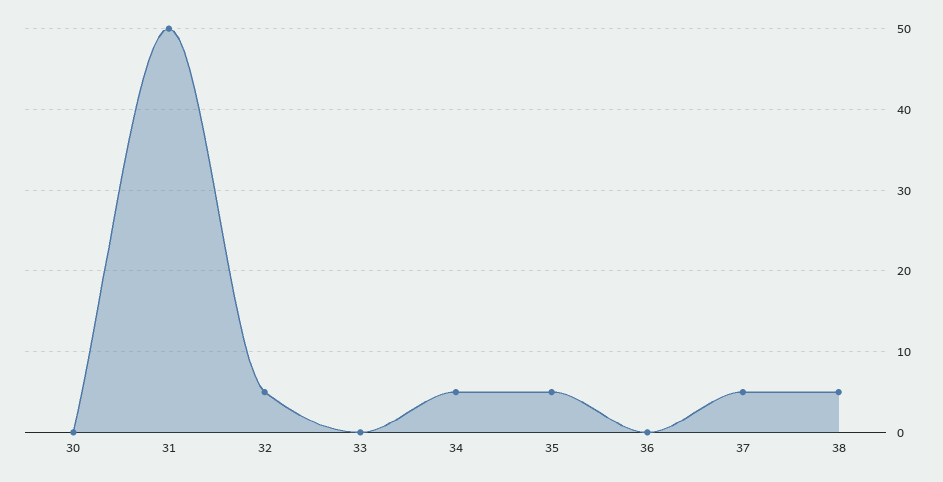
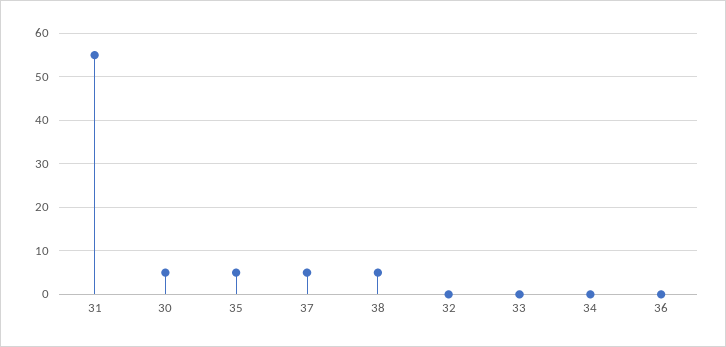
  {
-   "30": 0,
+   "30": 5,
-   "31": 50,
+   "31": 55,
-   "32": 5,
+   "32": 0,
    "33": 0,
-   "34": 5,
+   "34": 0,
    "35": 5,
    "36": 0,
    "37": 5,
    "38": 5
  }

